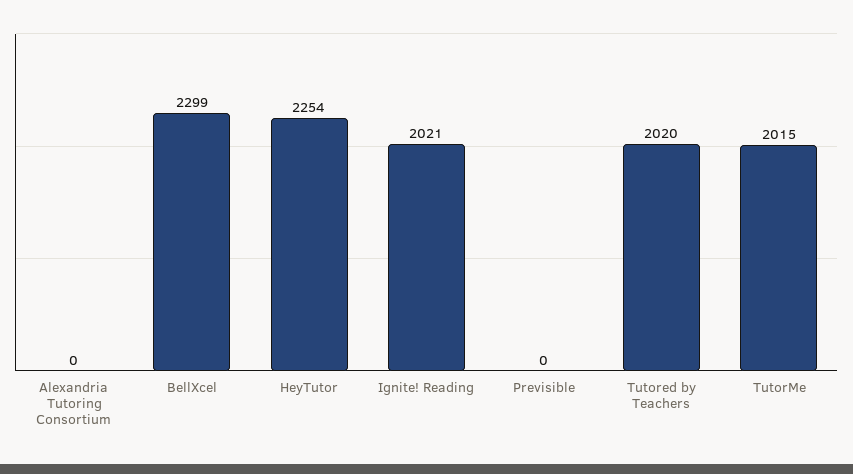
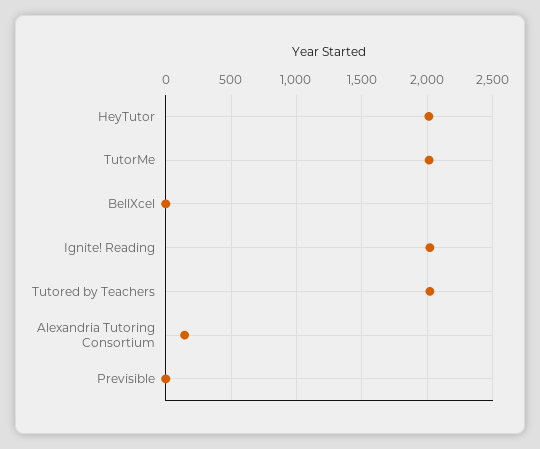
  {
-   "Alexandria Tutoring Consortium": 0,
+   "Alexandria Tutoring Consortium": 150,
-   "BellXcel": 2299,
+   "BellXcel": 0,
-   "HeyTutor": 2254,
+   "HeyTutor": 2000,
    "Ignite! Reading": 2021,
    "Previsible": 0,
    "Tutored by Teachers": 2020,
    "TutorMe": 2015
  }

